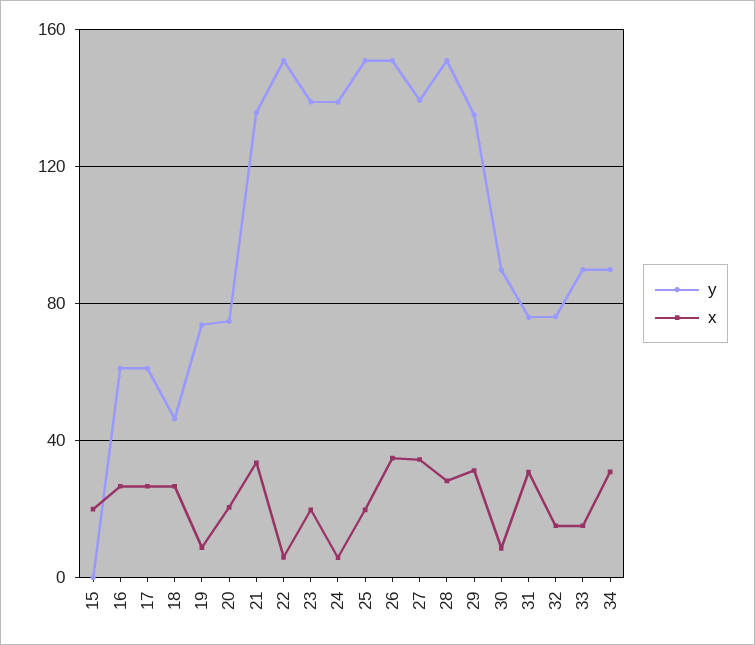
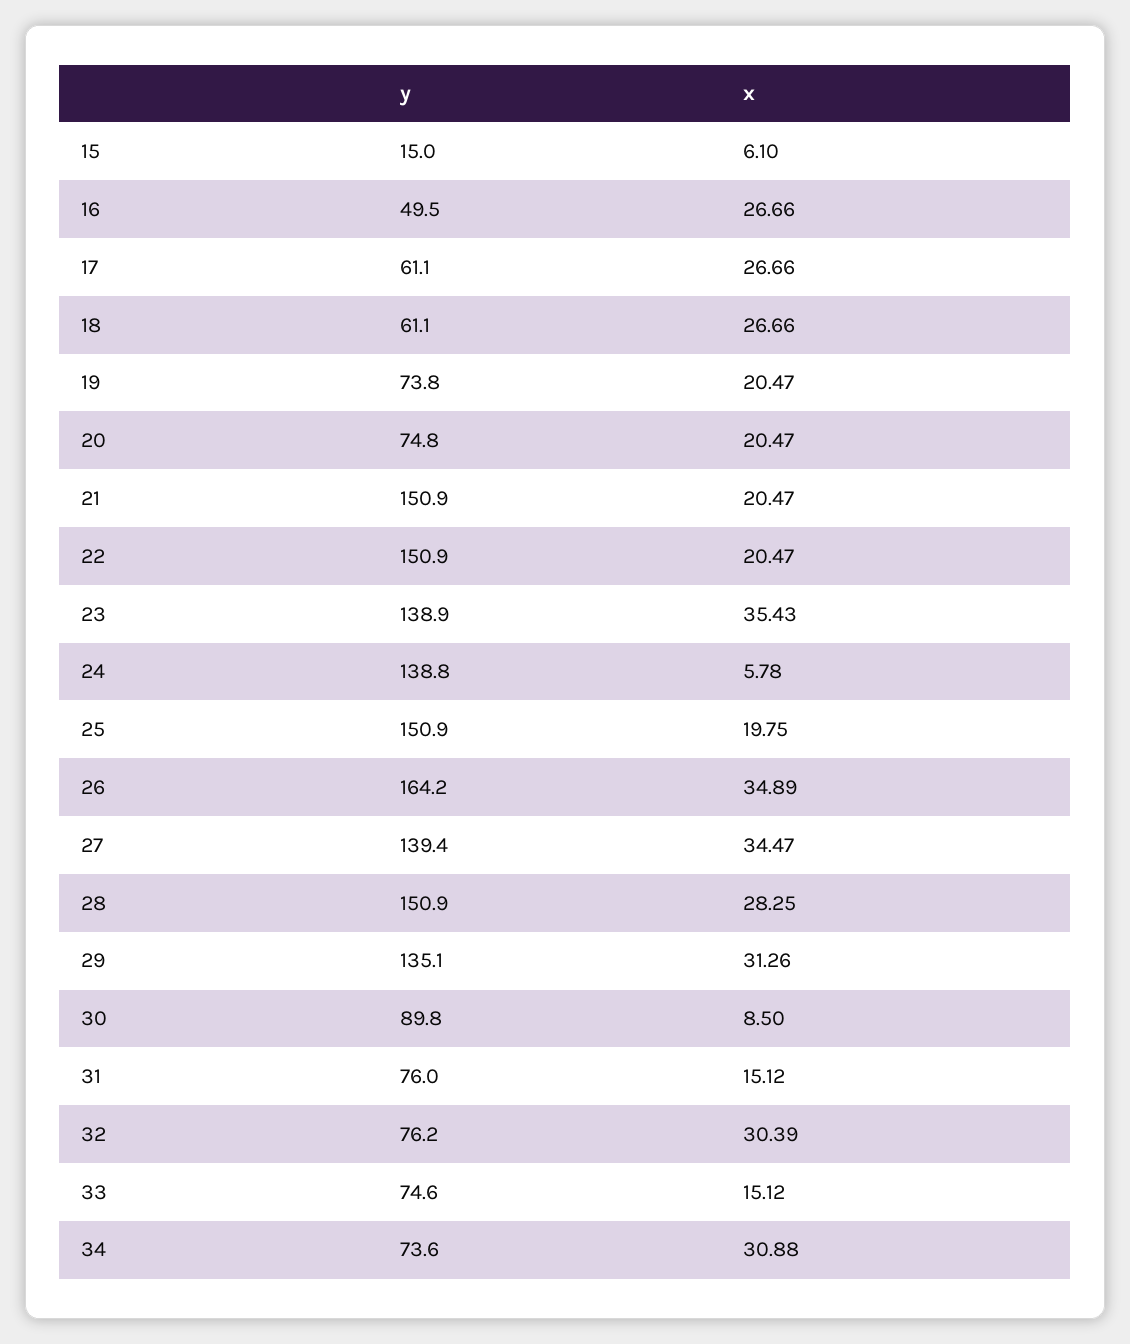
  {
    "y": {
-     "15": 0,
+     "15": 15,
-     "16": 60,
+     "16": 49.5,
      "17": 61.1,
-     "18": 45,
+     "18": 61.1,
      "19": 73.8,
      "20": 74.8,
-     "21": 135,
+     "21": 150.9,
      "22": 150.9,
      "23": 138.9,
      "24": 138.8,
      "25": 150.9,
-     "26": 150,
+     "26": 164.2,
      "27": 139.4,
      "28": 150.9,
      "29": 135.1,
      "30": 89.8,
      "31": 76,
      "32": 76.2,
-     "33": 90,
+     "33": 74.6,
-     "34": 90
+     "34": 73.6
    },
    "x": {
-     "15": 20,
+     "15": 6.1,
      "16": 26.66,
      "17": 26.66,
      "18": 26.66,
-     "19": 10,
+     "19": 20.47,
      "20": 20.47,
-     "21": 35,
+     "21": 20.47,
-     "22": 5,
+     "22": 20.47,
-     "23": 20,
+     "23": 35.43,
      "24": 5.78,
      "25": 19.75,
      "26": 34.89,
      "27": 34.47,
      "28": 28.25,
      "29": 31.26,
      "30": 8.5,
-     "31": 30,
+     "31": 15.12,
-     "32": 15,
+     "32": 30.39,
      "33": 15.12,
      "34": 30.88
    }
  }

